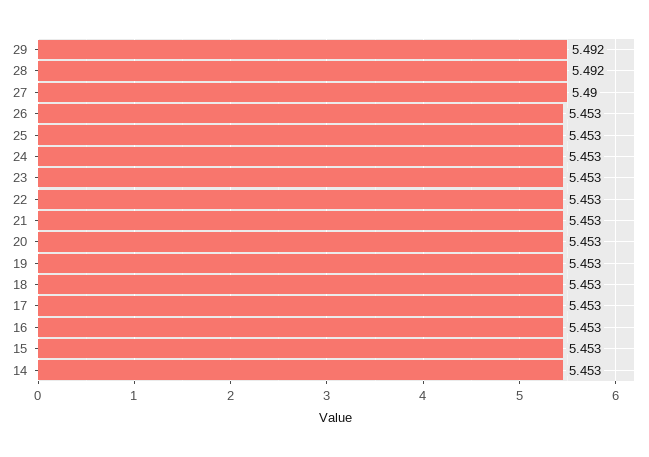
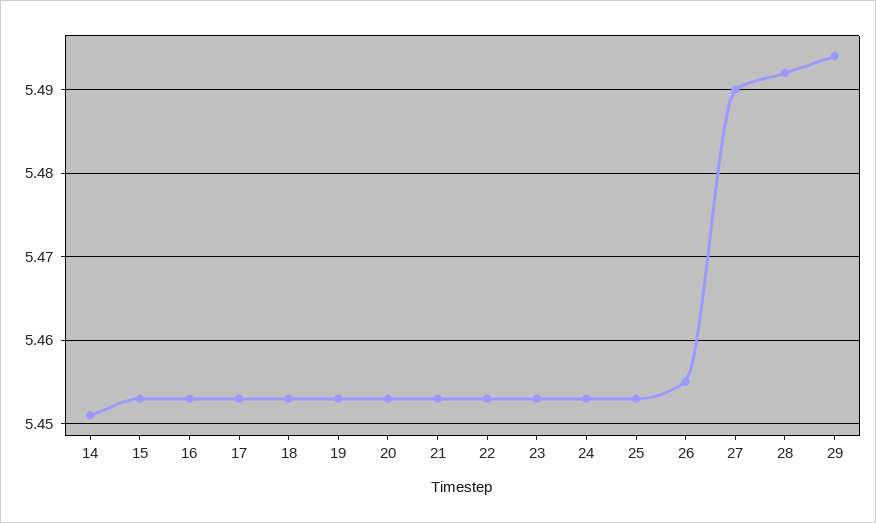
  {
-   "29": 5.492,
+   "29": 5.494,
    "28": 5.492,
    "27": 5.49,
-   "26": 5.453,
+   "26": 5.455,
    "25": 5.453,
    "24": 5.453,
    "23": 5.453,
    "22": 5.453,
    "21": 5.453,
    "20": 5.453,
    "19": 5.453,
    "18": 5.453,
    "17": 5.453,
    "16": 5.453,
    "15": 5.453,
-   "14": 5.453
+   "14": 5.451
  }

